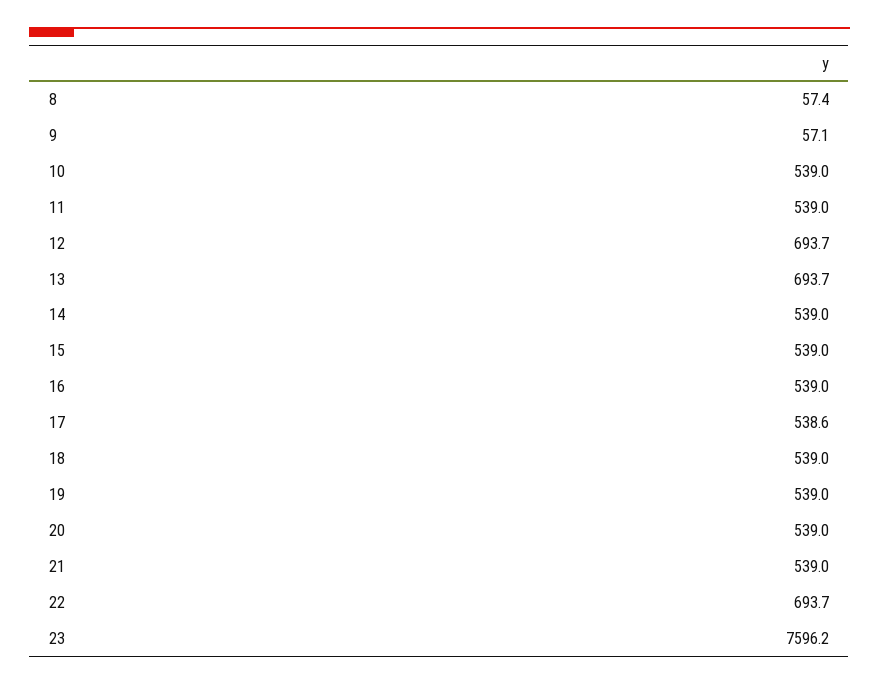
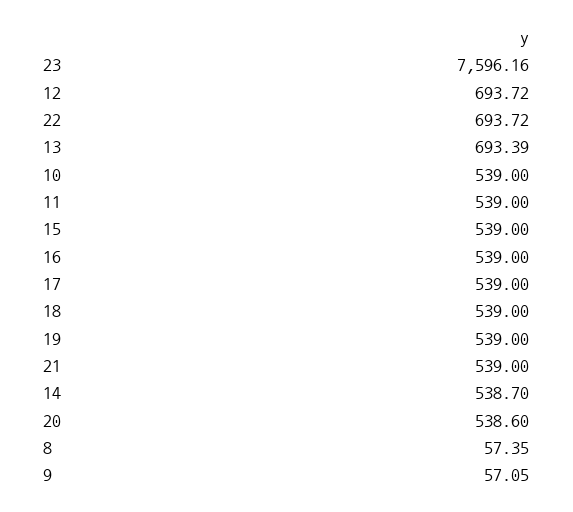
  {
    "8": 57.35,
    "9": 57.05,
    "10": 539,
    "11": 539,
    "12": 693.72,
-   "13": 693.7,
+   "13": 693.39,
-   "14": 539,
+   "14": 538.7,
    "15": 539,
    "16": 539,
-   "17": 538.6,
+   "17": 539,
    "18": 539,
    "19": 539,
-   "20": 539,
+   "20": 538.6,
    "21": 539,
    "22": 693.72,
    "23": 7596.16
  }

